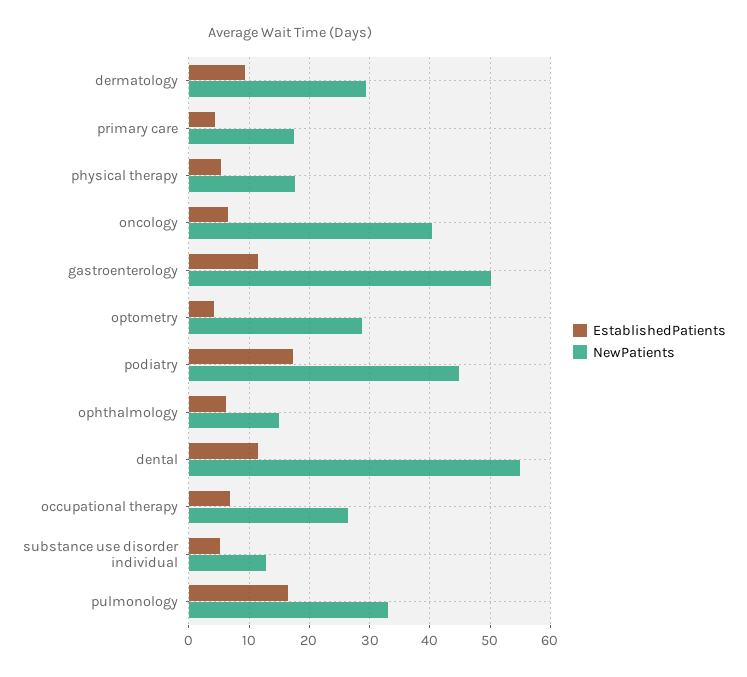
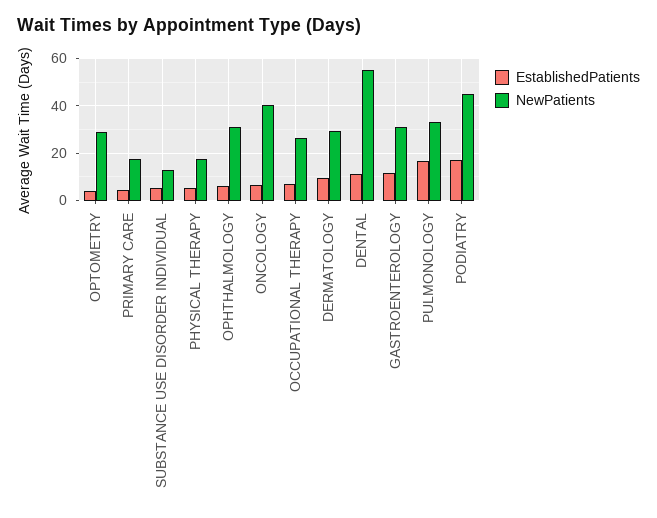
  {
    "EstablishedPatients": {
      "dermatology": 9,
      "primary care": 4,
      "physical therapy": 5,
      "oncology": 7,
      "gastroenterology": 12,
      "optometry": 4,
      "podiatry": 17,
      "ophthalmology": 6,
      "dental": 11,
      "occupational therapy": 7,
      "substance use disorder individual": 5,
      "pulmonology": 17
    },
    "NewPatients": {
      "dermatology": 29,
      "primary care": 18,
      "physical therapy": 18,
      "oncology": 40,
-     "gastroenterology": 50,
+     "gastroenterology": 30,
      "optometry": 29,
      "podiatry": 45,
-     "ophthalmology": 15,
+     "ophthalmology": 30,
      "dental": 55,
      "occupational therapy": 26,
      "substance use disorder individual": 13,
      "pulmonology": 33
    }
  }

